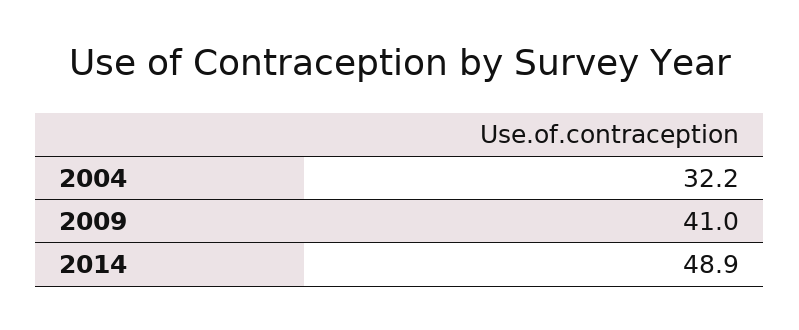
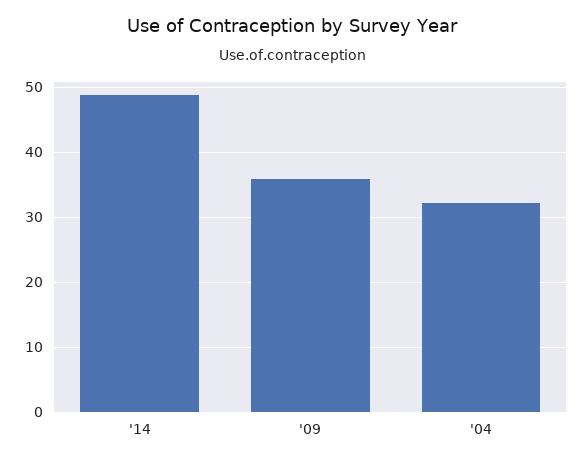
  {
    "2004": 32.2,
-   "2009": 41,
+   "2009": 36,
    "2014": 48.9
  }

